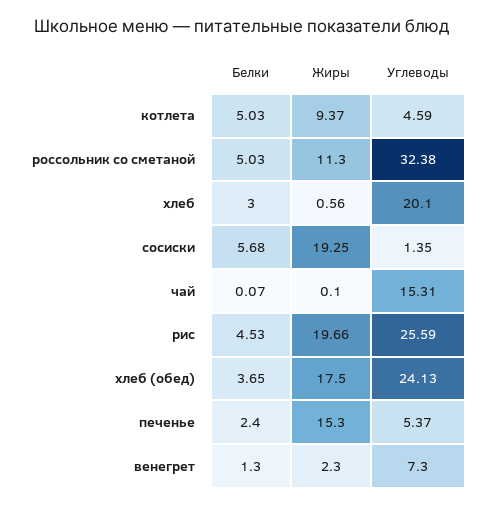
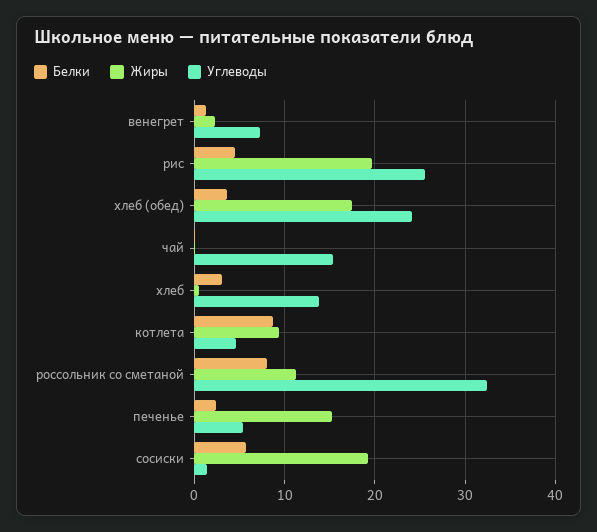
  {
    "Белки": {
-     "котлета": 5.03,
+     "котлета": 9,
-     "россольник со сметаной": 5.03,
+     "россольник со сметаной": 8,
      "хлеб": 3,
      "сосиски": 5.68,
      "чай": 0.07,
      "рис": 4.53,
      "хлеб (обед)": 3.65,
      "печенье": 2.4,
      "венегрет": 1.3
    },
    "Жиры": {
      "котлета": 9.37,
      "россольник со сметаной": 11.3,
      "хлеб": 0.56,
      "сосиски": 19.25,
      "чай": 0.1,
      "рис": 19.66,
      "хлеб (обед)": 17.5,
      "печенье": 15.3,
      "венегрет": 2.3
    },
    "Углеводы": {
      "котлета": 4.59,
      "россольник со сметаной": 32.38,
-     "хлеб": 20.1,
+     "хлеб": 14,
      "сосиски": 1.35,
      "чай": 15.31,
      "рис": 25.59,
      "хлеб (обед)": 24.13,
      "печенье": 5.37,
      "венегрет": 7.3
    }
  }

